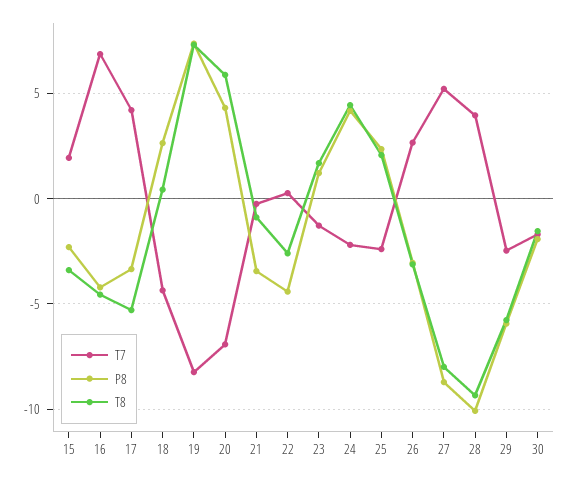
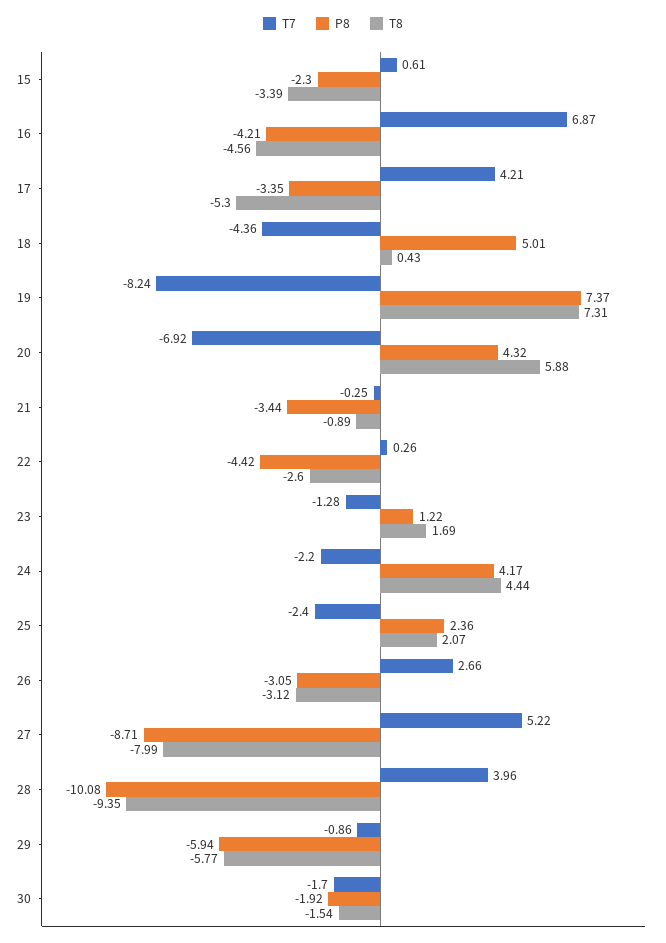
  {
    "T7": {
-     "15": 2,
+     "15": 0.61,
      "16": 6.87,
      "17": 4.21,
      "18": -4.36,
      "19": -8.24,
      "20": -6.92,
      "21": -0.25,
      "22": 0.26,
      "23": -1.28,
      "24": -2.2,
      "25": -2.4,
      "26": 2.66,
      "27": 5.22,
      "28": 3.96,
-     "29": -2.5,
+     "29": -0.86,
      "30": -1.7
    },
    "P8": {
      "15": -2.3,
      "16": -4.21,
      "17": -3.35,
-     "18": 2.5,
+     "18": 5.01,
      "19": 7.37,
      "20": 4.32,
      "21": -3.44,
      "22": -4.42,
      "23": 1.22,
      "24": 4.17,
      "25": 2.36,
      "26": -3.05,
      "27": -8.71,
      "28": -10.08,
      "29": -5.94,
      "30": -1.92
    },
    "T8": {
      "15": -3.39,
      "16": -4.56,
      "17": -5.3,
      "18": 0.43,
      "19": 7.31,
      "20": 5.88,
      "21": -0.89,
      "22": -2.6,
      "23": 1.69,
      "24": 4.44,
      "25": 2.07,
      "26": -3.12,
      "27": -7.99,
      "28": -9.35,
      "29": -5.77,
      "30": -1.54
    }
  }

